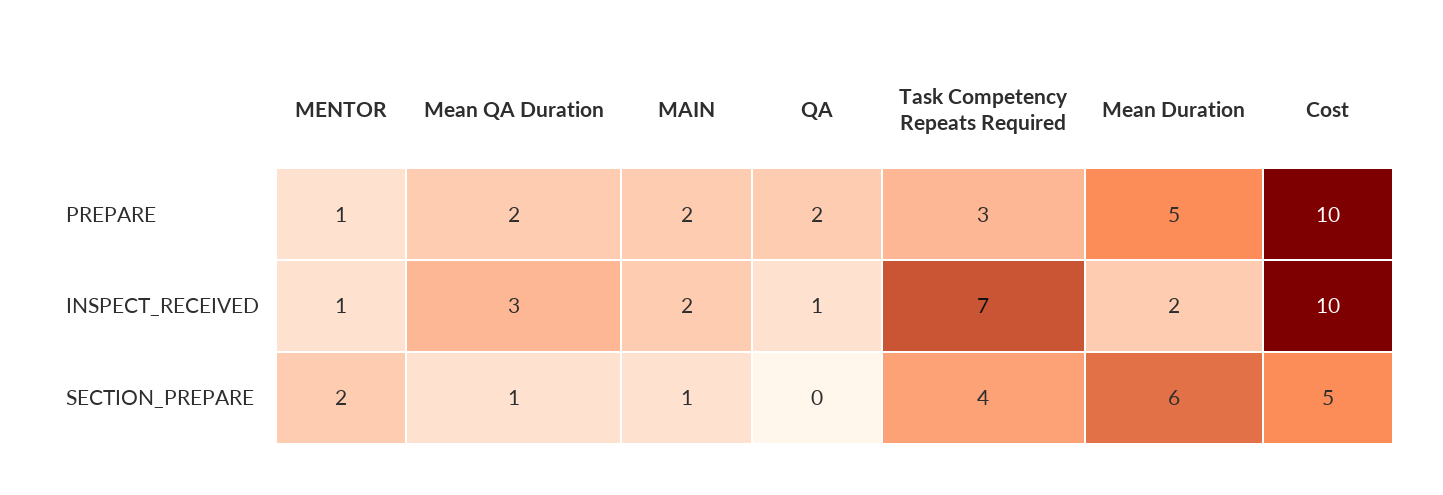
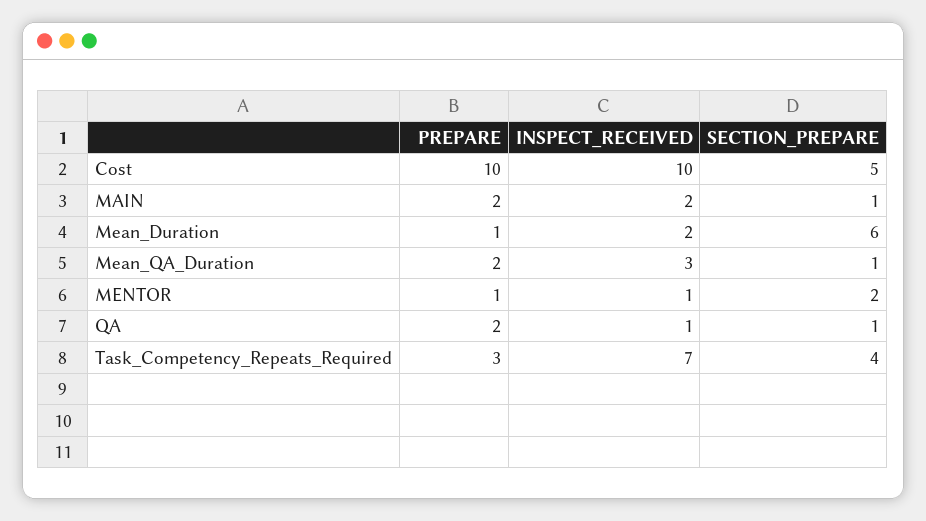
  {
    "MENTOR": {
      "PREPARE": 1,
      "INSPECT_RECEIVED": 1,
      "SECTION_PREPARE": 2
    },
    "Mean QA Duration": {
      "PREPARE": 2,
      "INSPECT_RECEIVED": 3,
      "SECTION_PREPARE": 1
    },
    "MAIN": {
      "PREPARE": 2,
      "INSPECT_RECEIVED": 2,
      "SECTION_PREPARE": 1
    },
    "QA": {
      "PREPARE": 2,
      "INSPECT_RECEIVED": 1,
-     "SECTION_PREPARE": 0
+     "SECTION_PREPARE": 1
    },
    "Task Competency Repeats Required": {
      "PREPARE": 3,
      "INSPECT_RECEIVED": 7,
      "SECTION_PREPARE": 4
    },
    "Mean Duration": {
-     "PREPARE": 5,
+     "PREPARE": 1,
      "INSPECT_RECEIVED": 2,
      "SECTION_PREPARE": 6
    },
    "Cost": {
      "PREPARE": 10,
      "INSPECT_RECEIVED": 10,
      "SECTION_PREPARE": 5
    }
  }

